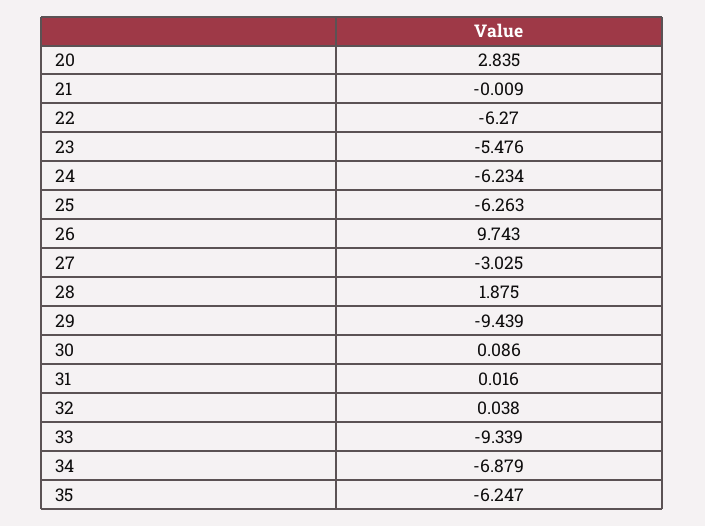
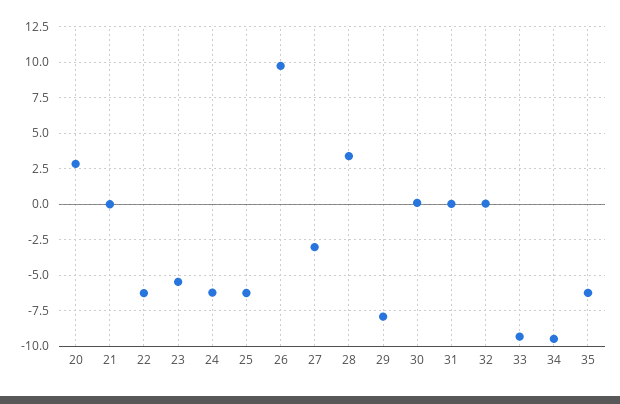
  {
    "20": 2.835,
    "21": -0.009,
    "22": -6.27,
    "23": -5.476,
    "24": -6.234,
    "25": -6.263,
    "26": 9.743,
    "27": -3.025,
-   "28": 1.875,
+   "28": 3.5,
-   "29": -9.439,
+   "29": -8,
    "30": 0.086,
    "31": 0.016,
    "32": 0.038,
    "33": -9.339,
-   "34": -6.879,
+   "34": -9.5,
    "35": -6.247
  }

